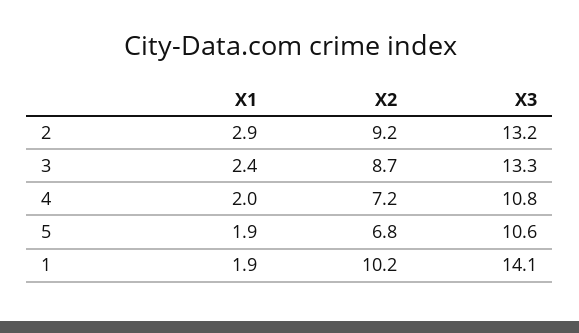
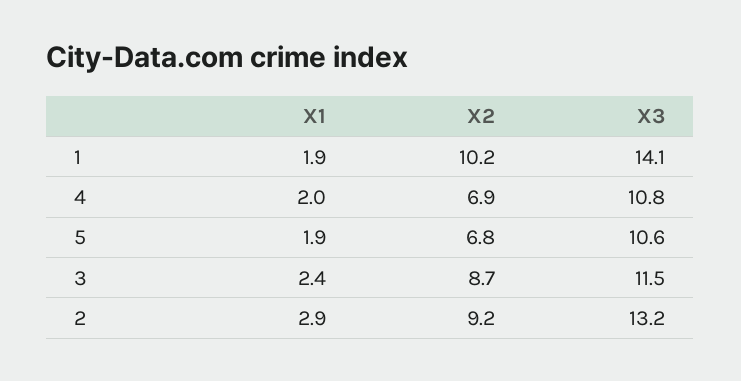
  {
    "X1": {
      "2": 2.9,
      "3": 2.4,
      "4": 2,
      "5": 1.9,
      "1": 1.9
    },
    "X2": {
      "2": 9.2,
      "3": 8.7,
-     "4": 7.2,
+     "4": 6.9,
      "5": 6.8,
      "1": 10.2
    },
    "X3": {
      "2": 13.2,
-     "3": 13.3,
+     "3": 11.5,
      "4": 10.8,
      "5": 10.6,
      "1": 14.1
    }
  }

